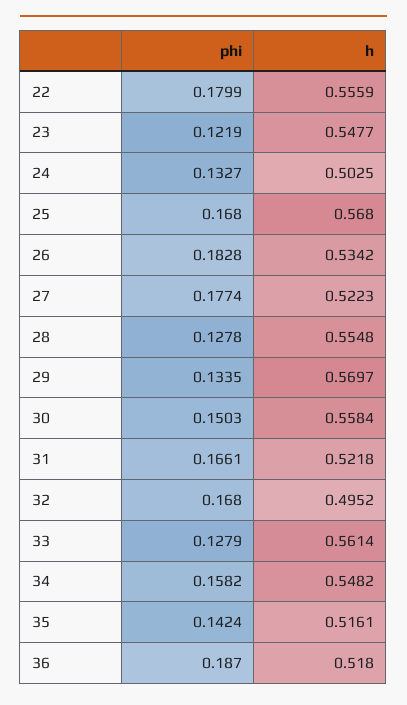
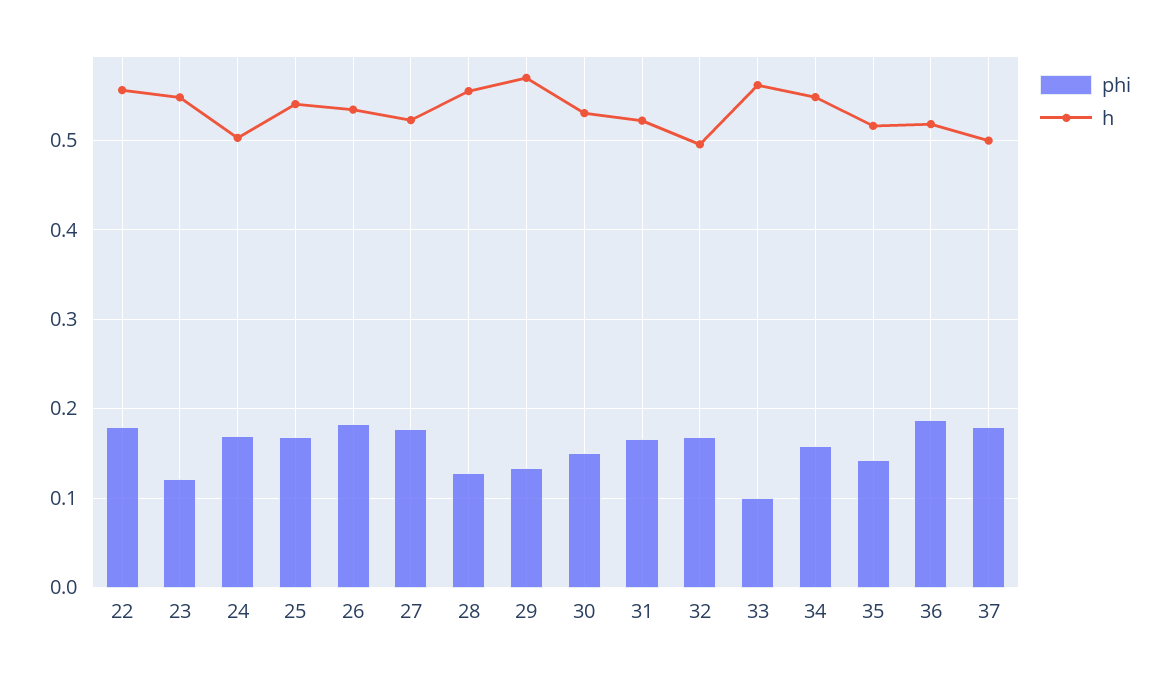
  {
    "phi": {
      "22": 0.1799,
      "23": 0.1219,
-     "24": 0.1327,
+     "24": 0.17,
      "25": 0.168,
      "26": 0.1828,
      "27": 0.1774,
      "28": 0.1278,
      "29": 0.1335,
      "30": 0.1503,
      "31": 0.1661,
      "32": 0.168,
-     "33": 0.1279,
+     "33": 0.1,
      "34": 0.1582,
      "35": 0.1424,
-     "36": 0.187
+     "36": 0.187,
+     "37": 0.18
    },
    "h": {
      "22": 0.5559,
      "23": 0.5477,
      "24": 0.5025,
-     "25": 0.568,
+     "25": 0.54,
      "26": 0.5342,
      "27": 0.5223,
      "28": 0.5548,
      "29": 0.5697,
-     "30": 0.5584,
+     "30": 0.53,
      "31": 0.5218,
      "32": 0.4952,
      "33": 0.5614,
      "34": 0.5482,
      "35": 0.5161,
-     "36": 0.518
+     "36": 0.518,
+     "37": 0.5
    }
  }

